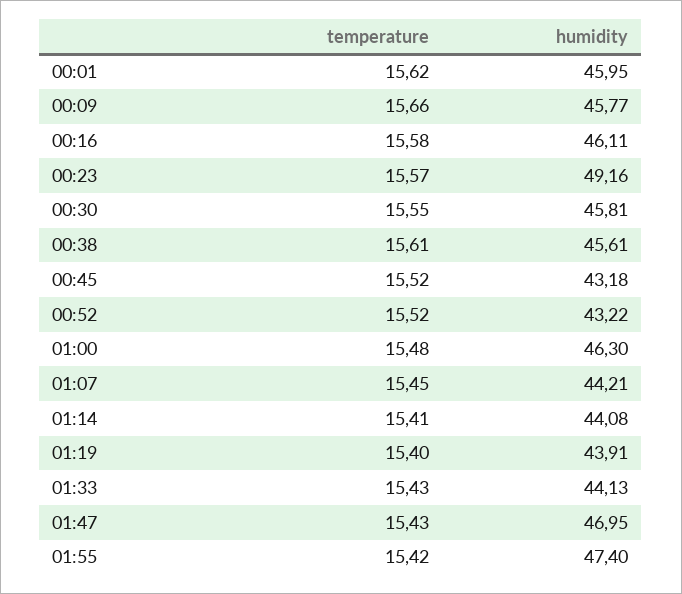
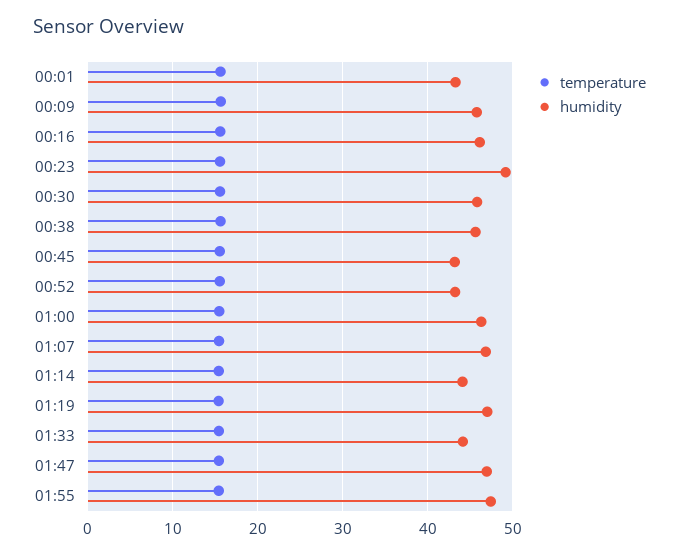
  {
    "temperature": {
      "00:01": 15.62,
      "00:09": 15.66,
      "00:16": 15.58,
      "00:23": 15.57,
      "00:30": 15.55,
      "00:38": 15.61,
      "00:45": 15.52,
      "00:52": 15.52,
      "01:00": 15.48,
      "01:07": 15.45,
      "01:14": 15.41,
      "01:19": 15.4,
      "01:33": 15.43,
      "01:47": 15.43,
      "01:55": 15.42
    },
    "humidity": {
-     "00:01": 45.95,
+     "00:01": 43,
      "00:09": 45.77,
      "00:16": 46.11,
      "00:23": 49.16,
      "00:30": 45.81,
      "00:38": 45.61,
      "00:45": 43.18,
      "00:52": 43.22,
      "01:00": 46.3,
-     "01:07": 44.21,
+     "01:07": 47,
      "01:14": 44.08,
-     "01:19": 43.91,
+     "01:19": 47,
      "01:33": 44.13,
      "01:47": 46.95,
      "01:55": 47.4
    }
  }

